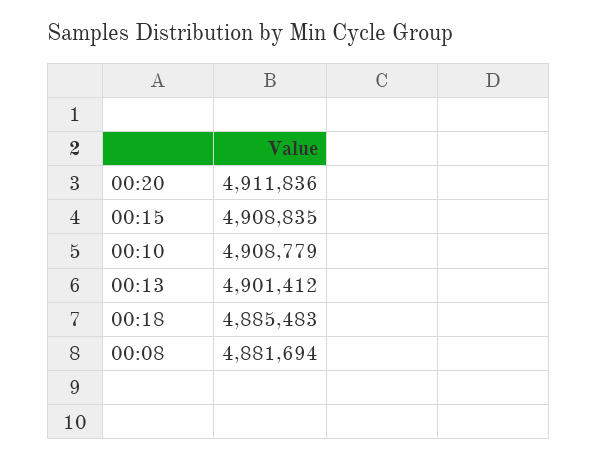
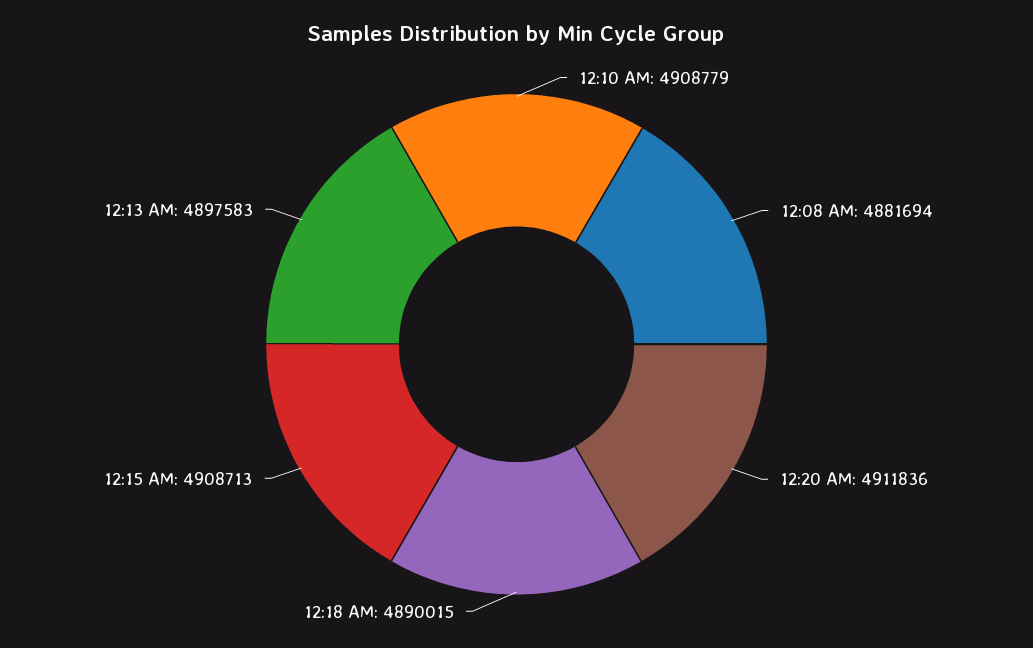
  {
    "00:20": 4911836,
-   "00:15": 4908835,
+   "00:15": 4908713,
    "00:10": 4908779,
-   "00:13": 4901412,
+   "00:13": 4897583,
-   "00:18": 4885483,
+   "00:18": 4890015,
    "00:08": 4881694
  }

